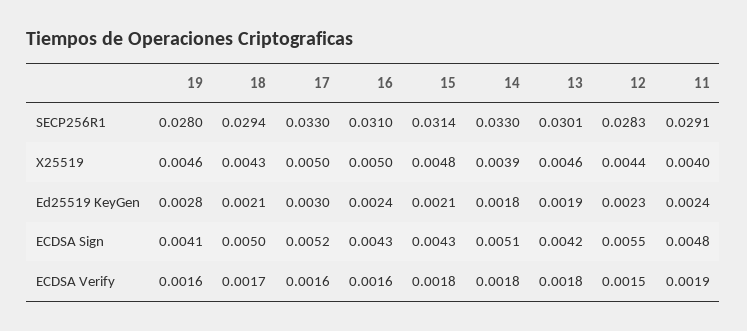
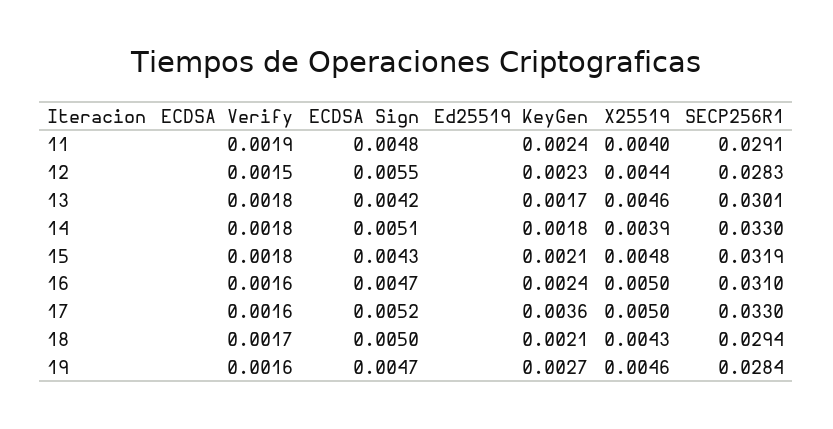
  {
    "19": {
-     "SECP256R1": 0.028,
+     "SECP256R1": 0.0284,
      "X25519": 0.0046,
-     "Ed25519 KeyGen": 0.0028,
+     "Ed25519 KeyGen": 0.0027,
-     "ECDSA Sign": 0.0041,
+     "ECDSA Sign": 0.0047,
      "ECDSA Verify": 0.0016
    },
    "18": {
      "SECP256R1": 0.0294,
      "X25519": 0.0043,
      "Ed25519 KeyGen": 0.0021,
      "ECDSA Sign": 0.005,
      "ECDSA Verify": 0.0017
    },
    "17": {
      "SECP256R1": 0.033,
      "X25519": 0.005,
-     "Ed25519 KeyGen": 0.003,
+     "Ed25519 KeyGen": 0.0036,
      "ECDSA Sign": 0.0052,
      "ECDSA Verify": 0.0016
    },
    "16": {
      "SECP256R1": 0.031,
      "X25519": 0.005,
      "Ed25519 KeyGen": 0.0024,
-     "ECDSA Sign": 0.0043,
+     "ECDSA Sign": 0.0047,
      "ECDSA Verify": 0.0016
    },
    "15": {
-     "SECP256R1": 0.0314,
+     "SECP256R1": 0.0319,
      "X25519": 0.0048,
      "Ed25519 KeyGen": 0.0021,
      "ECDSA Sign": 0.0043,
      "ECDSA Verify": 0.0018
    },
    "14": {
      "SECP256R1": 0.033,
      "X25519": 0.0039,
      "Ed25519 KeyGen": 0.0018,
      "ECDSA Sign": 0.0051,
      "ECDSA Verify": 0.0018
    },
    "13": {
      "SECP256R1": 0.0301,
      "X25519": 0.0046,
-     "Ed25519 KeyGen": 0.0019,
+     "Ed25519 KeyGen": 0.0017,
      "ECDSA Sign": 0.0042,
      "ECDSA Verify": 0.0018
    },
    "12": {
      "SECP256R1": 0.0283,
      "X25519": 0.0044,
      "Ed25519 KeyGen": 0.0023,
      "ECDSA Sign": 0.0055,
      "ECDSA Verify": 0.0015
    },
    "11": {
      "SECP256R1": 0.0291,
      "X25519": 0.004,
      "Ed25519 KeyGen": 0.0024,
      "ECDSA Sign": 0.0048,
      "ECDSA Verify": 0.0019
    }
  }

